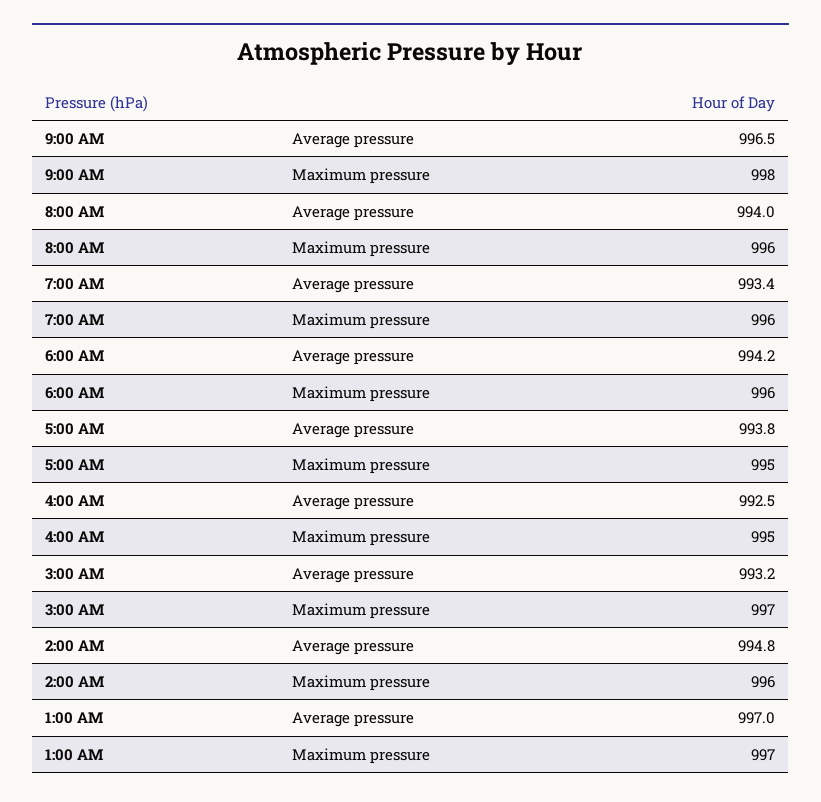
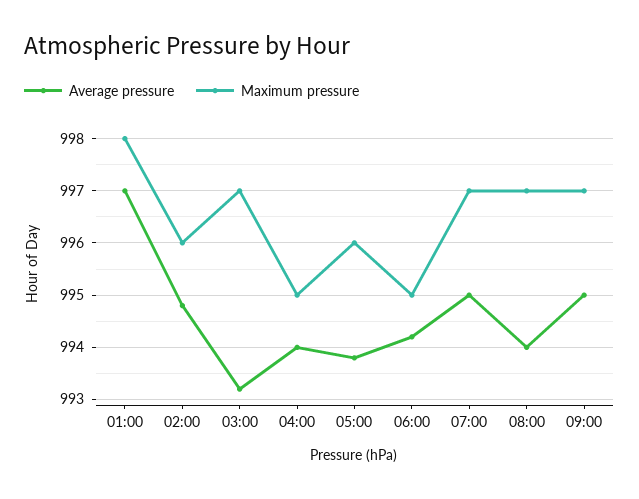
  {
    "Average pressure": {
-     "9:00 AM": 996.5,
+     "9:00 AM": 995,
      "8:00 AM": 994,
-     "7:00 AM": 993.4,
+     "7:00 AM": 995,
      "6:00 AM": 994.2,
      "5:00 AM": 993.8,
-     "4:00 AM": 992.5,
+     "4:00 AM": 994,
      "3:00 AM": 993.2,
      "2:00 AM": 994.8,
      "1:00 AM": 997
    },
    "Maximum pressure": {
-     "9:00 AM": 998,
+     "9:00 AM": 997,
-     "8:00 AM": 996,
+     "8:00 AM": 997,
-     "7:00 AM": 996,
+     "7:00 AM": 997,
-     "6:00 AM": 996,
+     "6:00 AM": 995,
-     "5:00 AM": 995,
+     "5:00 AM": 996,
      "4:00 AM": 995,
      "3:00 AM": 997,
      "2:00 AM": 996,
-     "1:00 AM": 997
+     "1:00 AM": 998
    }
  }

